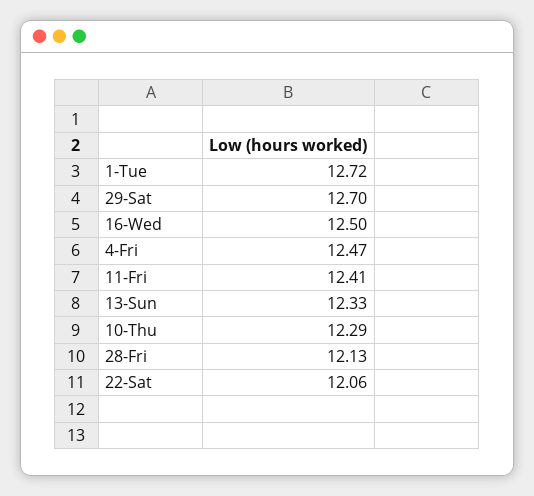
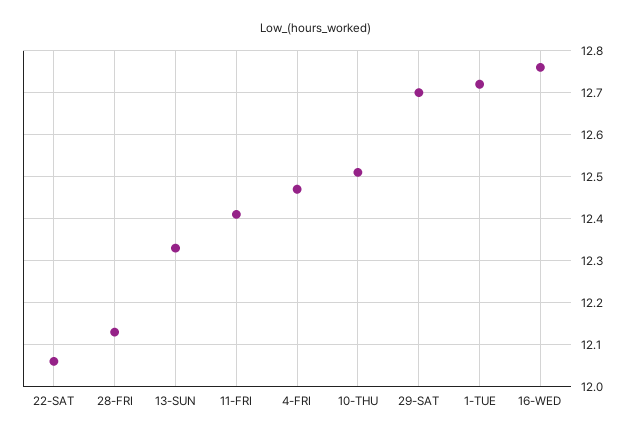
  {
    "1-Tue": 12.72,
    "29-Sat": 12.7,
-   "16-Wed": 12.5,
+   "16-Wed": 12.75,
    "4-Fri": 12.47,
    "11-Fri": 12.41,
    "13-Sun": 12.33,
-   "10-Thu": 12.29,
+   "10-Thu": 12.5,
    "28-Fri": 12.13,
    "22-Sat": 12.06
  }

